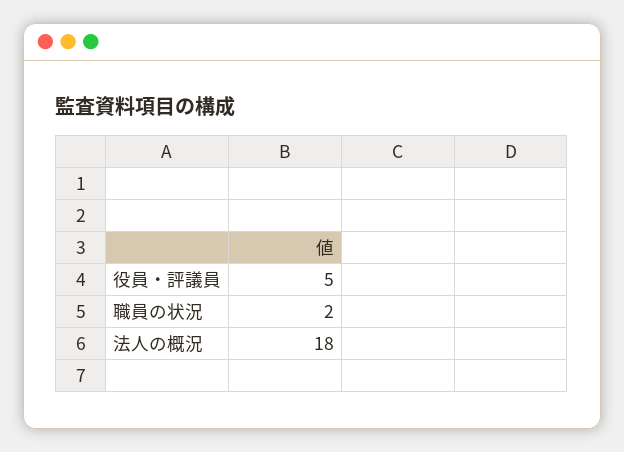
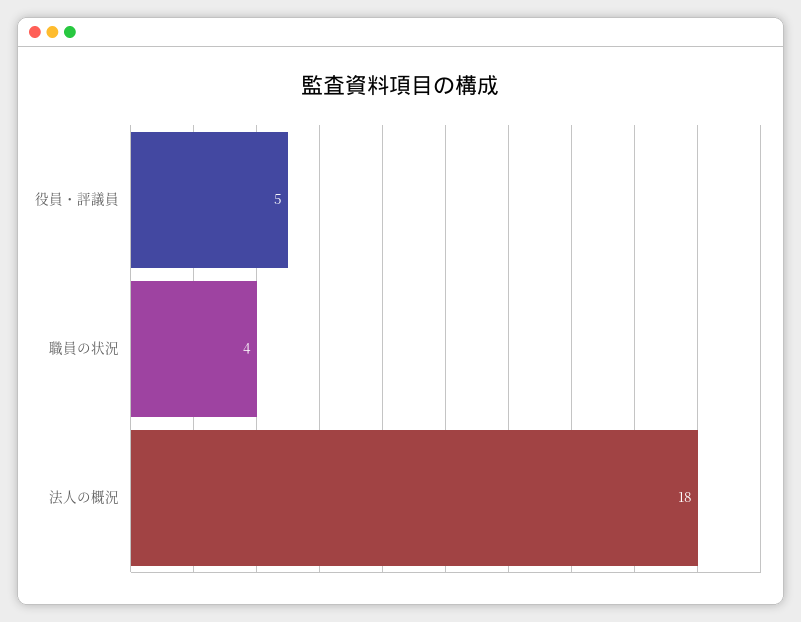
  {
    "役員・評議員": 5,
-   "職員の状況": 2,
+   "職員の状況": 4,
    "法人の概況": 18
  }

